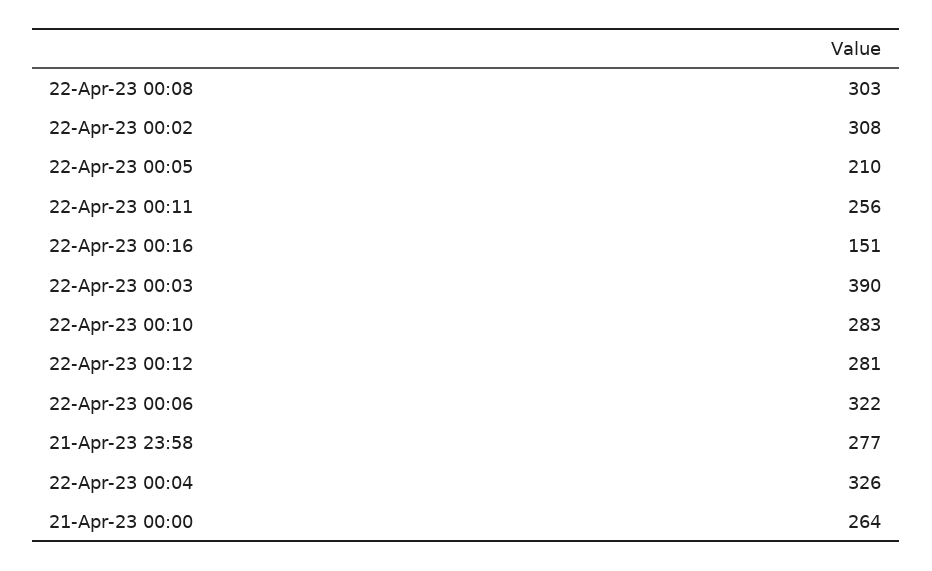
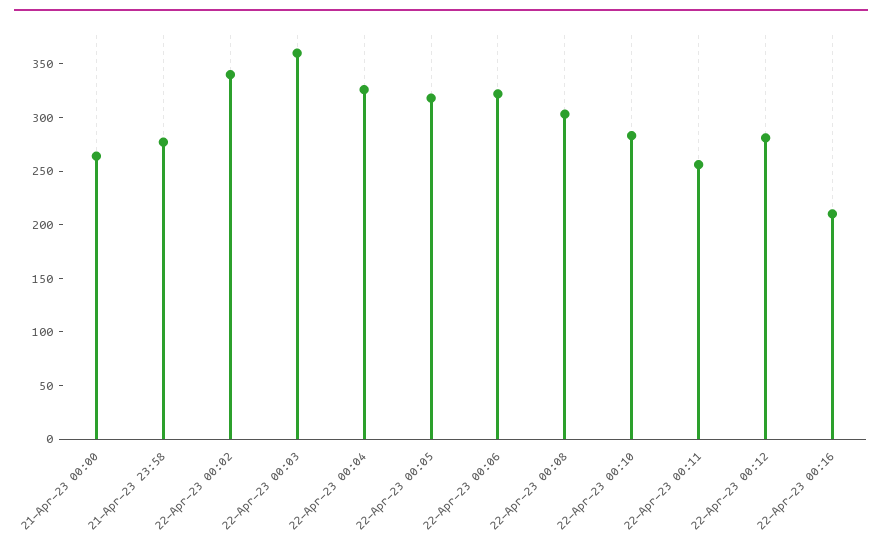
  {
    "22-Apr-23 00:08": 303,
-   "22-Apr-23 00:02": 308,
+   "22-Apr-23 00:02": 340,
-   "22-Apr-23 00:05": 210,
+   "22-Apr-23 00:05": 320,
    "22-Apr-23 00:11": 256,
-   "22-Apr-23 00:16": 151,
+   "22-Apr-23 00:16": 210,
-   "22-Apr-23 00:03": 390,
+   "22-Apr-23 00:03": 360,
    "22-Apr-23 00:10": 283,
    "22-Apr-23 00:12": 281,
    "22-Apr-23 00:06": 322,
    "21-Apr-23 23:58": 277,
    "22-Apr-23 00:04": 326,
    "21-Apr-23 00:00": 264
  }

